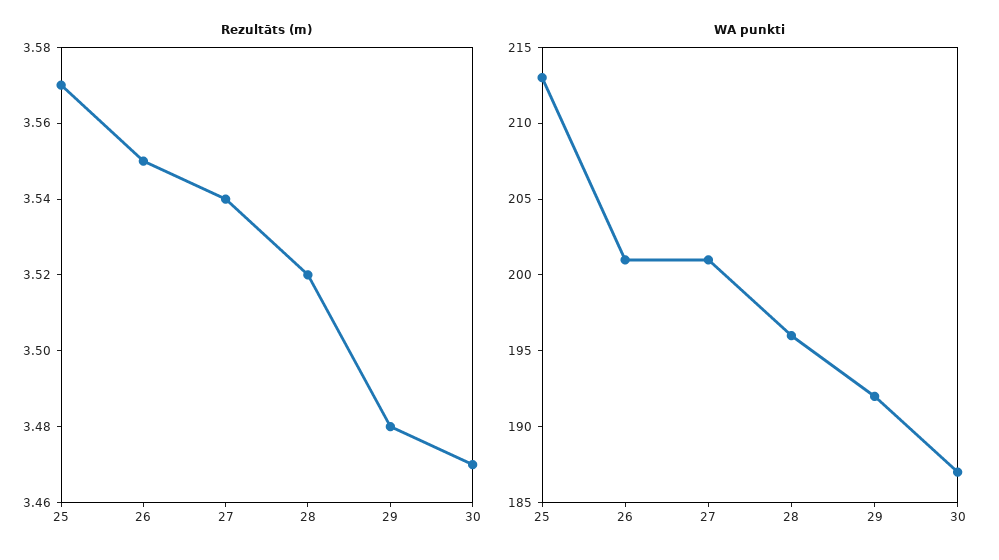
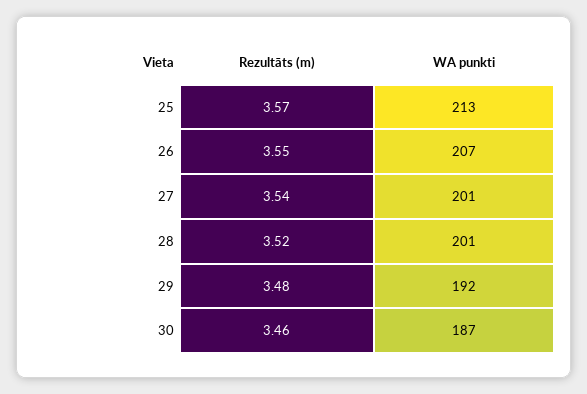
  {
    "Rezultāts (m)": {
      "25": 3.57,
      "26": 3.55,
      "27": 3.54,
      "28": 3.52,
      "29": 3.48,
-     "30": 3.47
+     "30": 3.46
    },
    "WA punkti": {
      "25": 213,
-     "26": 201,
+     "26": 207,
      "27": 201,
-     "28": 196,
+     "28": 201,
      "29": 192,
      "30": 187
    }
  }

